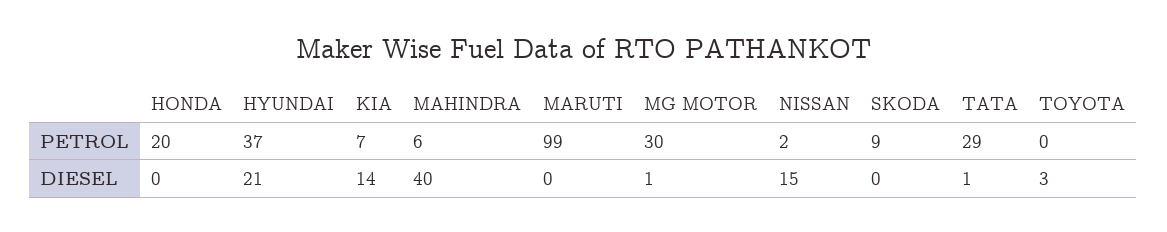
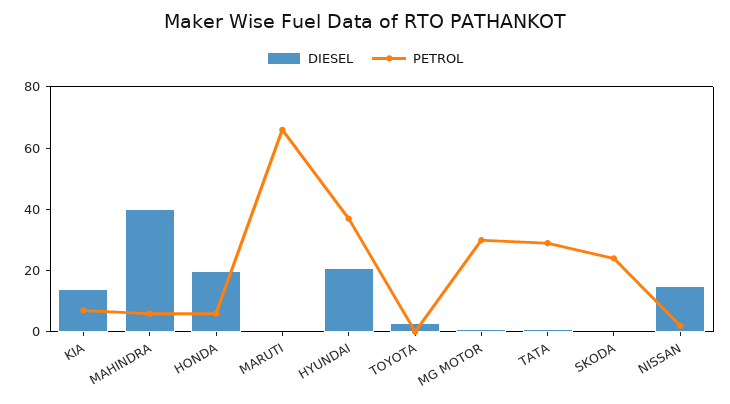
  {
    "PETROL": {
-     "HONDA": 20,
+     "HONDA": 5,
      "HYUNDAI": 37,
      "KIA": 7,
      "MAHINDRA": 6,
-     "MARUTI": 99,
+     "MARUTI": 65,
      "MG MOTOR": 30,
      "NISSAN": 2,
-     "SKODA": 9,
+     "SKODA": 25,
      "TATA": 29,
      "TOYOTA": 0
    },
    "DIESEL": {
-     "HONDA": 0,
+     "HONDA": 20,
      "HYUNDAI": 21,
      "KIA": 14,
      "MAHINDRA": 40,
      "MARUTI": 0,
      "MG MOTOR": 1,
      "NISSAN": 15,
      "SKODA": 0,
      "TATA": 1,
      "TOYOTA": 3
    }
  }

